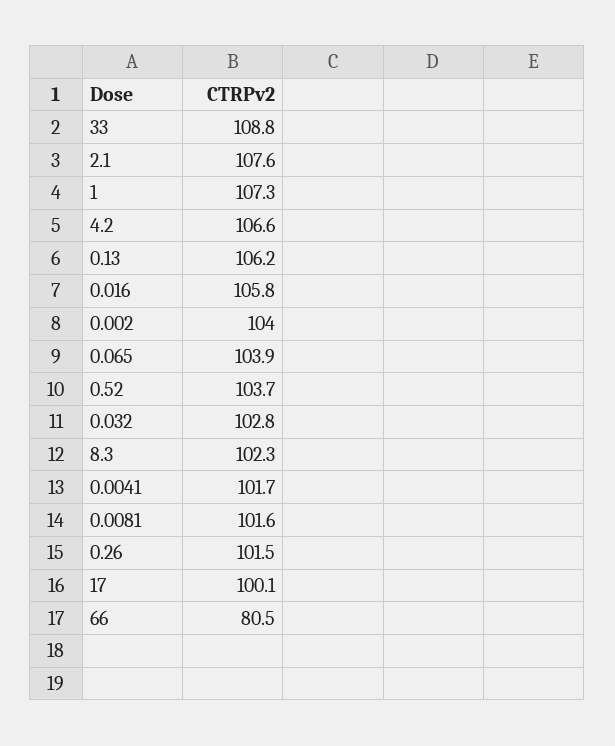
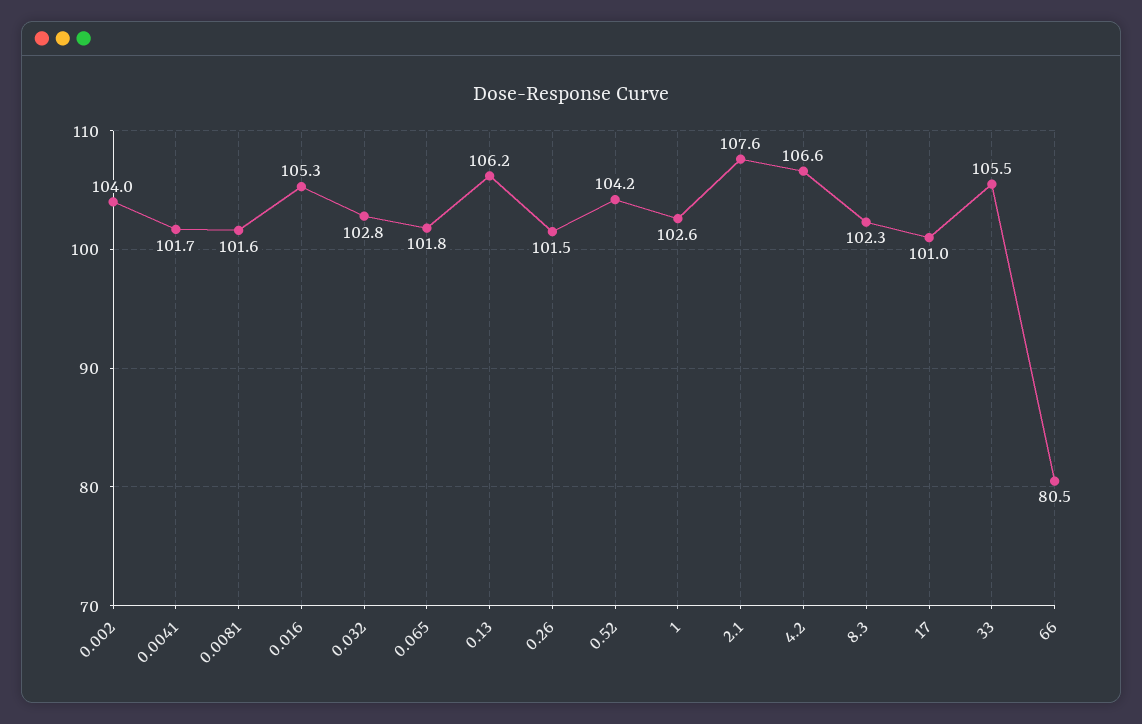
  {
-   "33": 108.8,
+   "33": 105.5,
    "2.1": 107.6,
-   "1": 107.3,
+   "1": 102.6,
    "4.2": 106.6,
    "0.13": 106.2,
-   "0.016": 105.8,
+   "0.016": 105.3,
    "0.002": 104,
-   "0.065": 103.9,
+   "0.065": 101.8,
-   "0.52": 103.7,
+   "0.52": 104.2,
    "0.032": 102.8,
    "8.3": 102.3,
    "0.0041": 101.7,
    "0.0081": 101.6,
    "0.26": 101.5,
-   "17": 100.1,
+   "17": 101,
    "66": 80.5
  }

